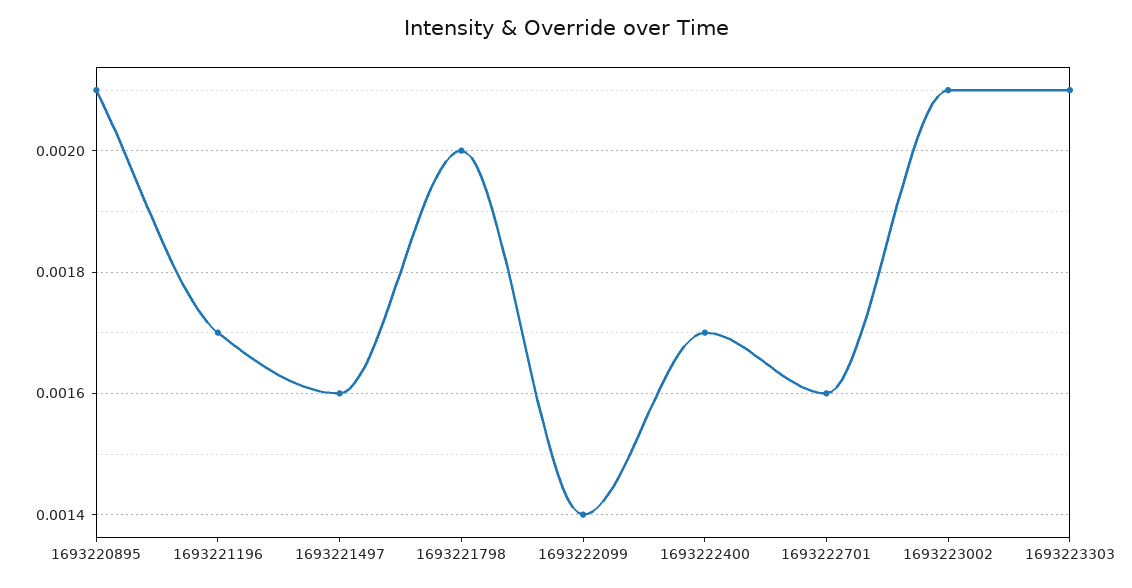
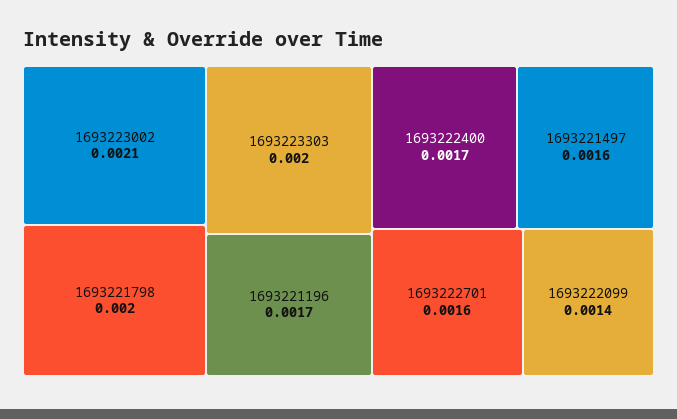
  {
-   "1693220895": 0.0021,
    "1693221196": 0.0017,
    "1693221497": 0.0016,
    "1693221798": 0.002,
    "1693222099": 0.0014,
    "1693222400": 0.0017,
    "1693222701": 0.0016,
    "1693223002": 0.0021,
-   "1693223303": 0.0021
+   "1693223303": 0.002
  }

